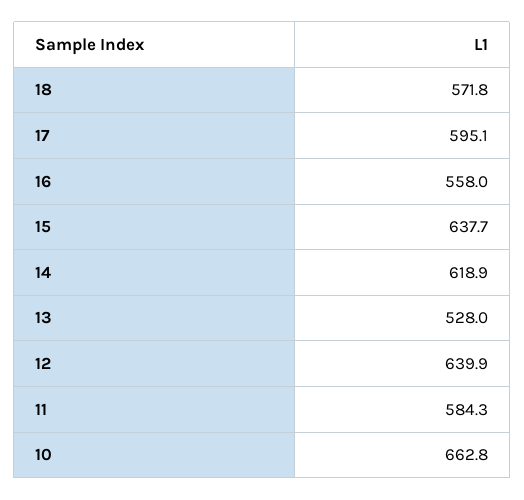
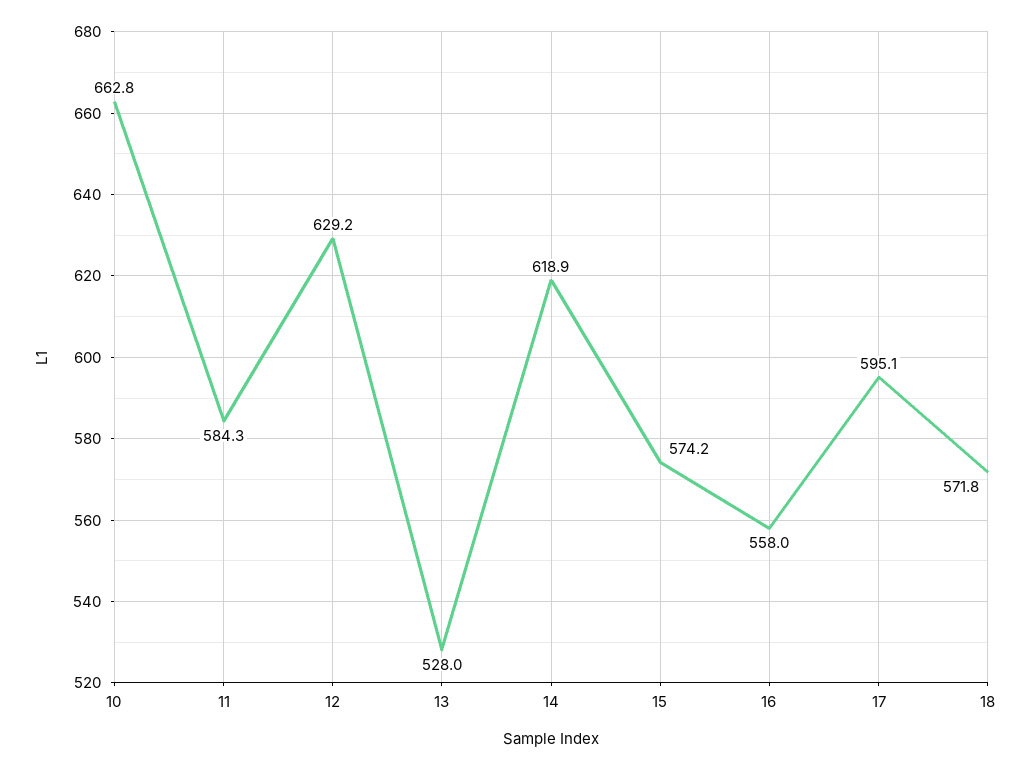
  {
    "18": 571.8,
    "17": 595.1,
    "16": 558,
-   "15": 637.7,
+   "15": 574.2,
    "14": 618.9,
    "13": 528,
-   "12": 639.9,
+   "12": 629.2,
    "11": 584.3,
    "10": 662.8
  }

